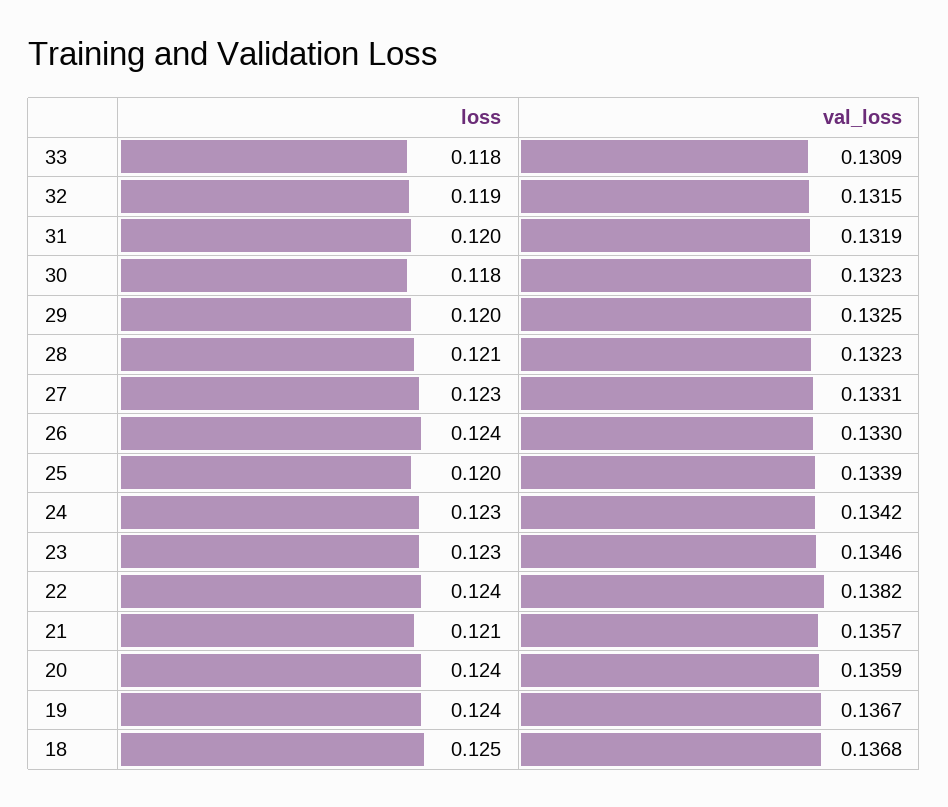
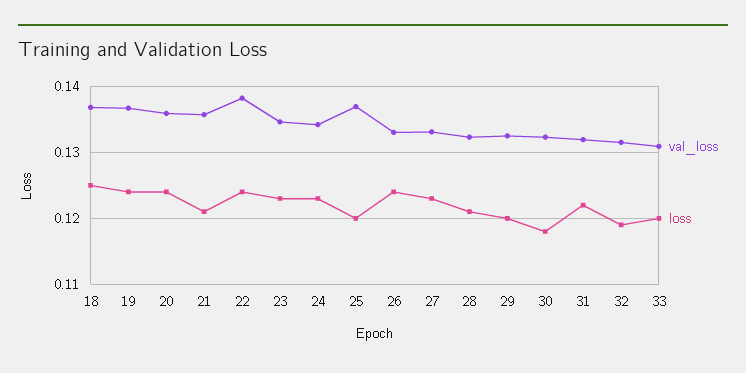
  {
    "loss": {
-     "33": 0.118,
+     "33": 0.12,
      "32": 0.119,
-     "31": 0.12,
+     "31": 0.122,
      "30": 0.118,
      "29": 0.12,
      "28": 0.121,
      "27": 0.123,
      "26": 0.124,
      "25": 0.12,
      "24": 0.123,
      "23": 0.123,
      "22": 0.124,
      "21": 0.121,
      "20": 0.124,
      "19": 0.124,
      "18": 0.125
    },
    "val_loss": {
      "33": 0.1309,
      "32": 0.1315,
      "31": 0.1319,
      "30": 0.1323,
      "29": 0.1325,
      "28": 0.1323,
      "27": 0.1331,
      "26": 0.133,
-     "25": 0.1339,
+     "25": 0.137,
      "24": 0.1342,
      "23": 0.1346,
      "22": 0.1382,
      "21": 0.1357,
      "20": 0.1359,
      "19": 0.1367,
      "18": 0.1368
    }
  }

